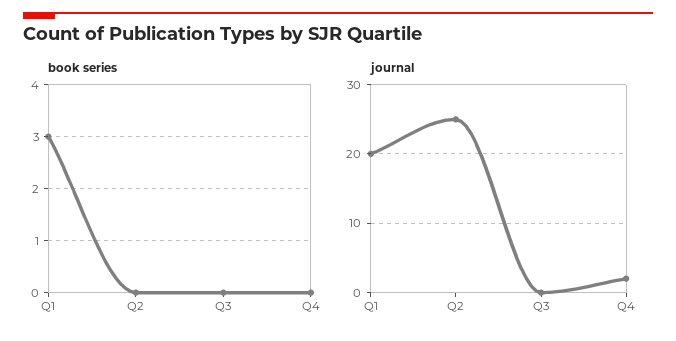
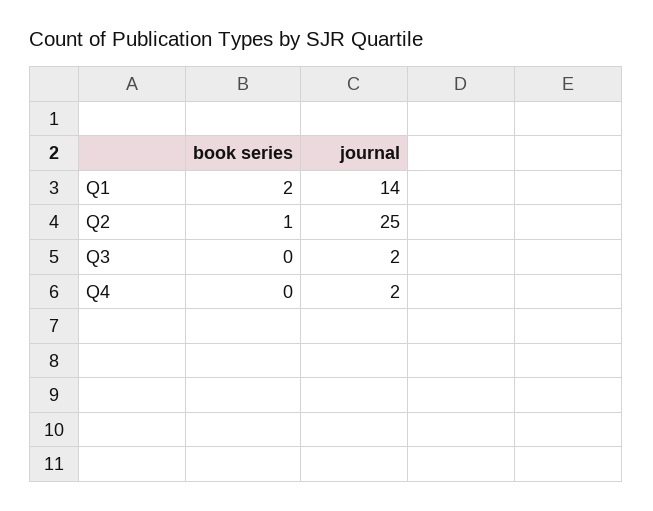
  {
    "book series": {
-     "Q1": 3,
+     "Q1": 2,
-     "Q2": 0,
+     "Q2": 1,
      "Q3": 0,
      "Q4": 0
    },
    "journal": {
-     "Q1": 20,
+     "Q1": 14,
      "Q2": 25,
-     "Q3": 0,
+     "Q3": 2,
      "Q4": 2
    }
  }

